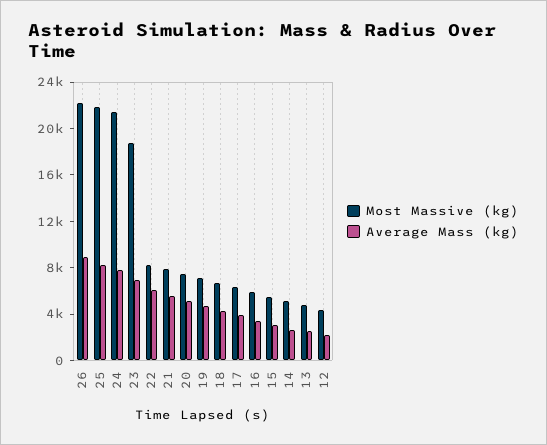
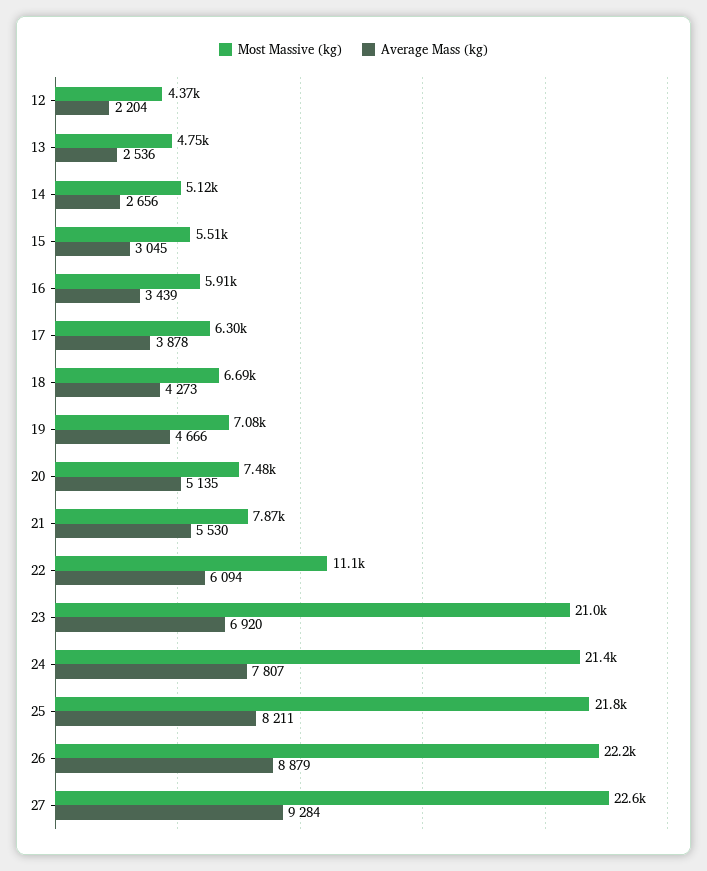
  {
    "Most Massive (kg)": {
      "26": 22200,
      "25": 21800,
      "24": 21400,
-     "23": 19000,
+     "23": 21000,
-     "22": 8000,
+     "22": 11100,
      "21": 7870,
      "20": 7480,
      "19": 7080,
      "18": 6690,
      "17": 6300,
      "16": 5910,
      "15": 5510,
      "14": 5120,
      "13": 4750,
-     "12": 4370
+     "12": 4370,
+     "27": 22600
    },
    "Average Mass (kg)": {
      "26": 8879,
      "25": 8211,
      "24": 7807,
      "23": 6920,
      "22": 6094,
      "21": 5530,
      "20": 5135,
      "19": 4666,
      "18": 4273,
      "17": 3878,
      "16": 3439,
      "15": 3045,
      "14": 2656,
      "13": 2536,
-     "12": 2204
+     "12": 2204,
+     "27": 9284
    }
  }

